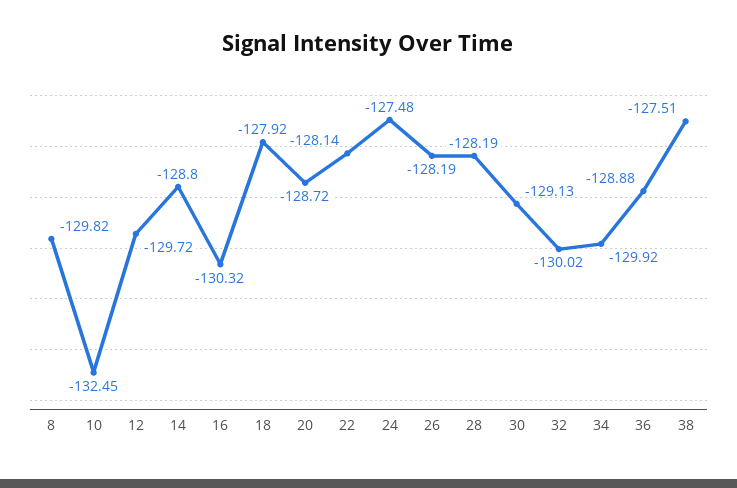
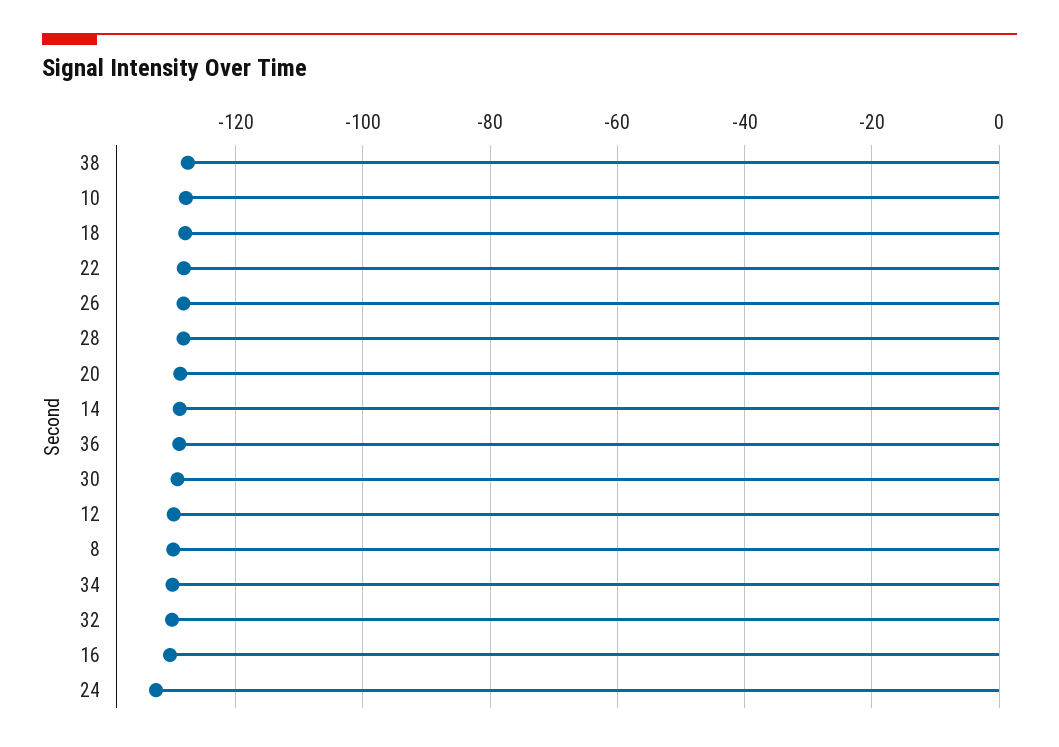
  {
    "8": -129.82,
-   "10": -132.45,
+   "10": -128,
    "12": -129.72,
    "14": -128.8,
    "16": -130.32,
    "18": -127.92,
    "20": -128.72,
    "22": -128.14,
-   "24": -127.48,
+   "24": -132,
    "26": -128.19,
    "28": -128.19,
    "30": -129.13,
    "32": -130.02,
    "34": -129.92,
    "36": -128.88,
    "38": -127.51
  }

